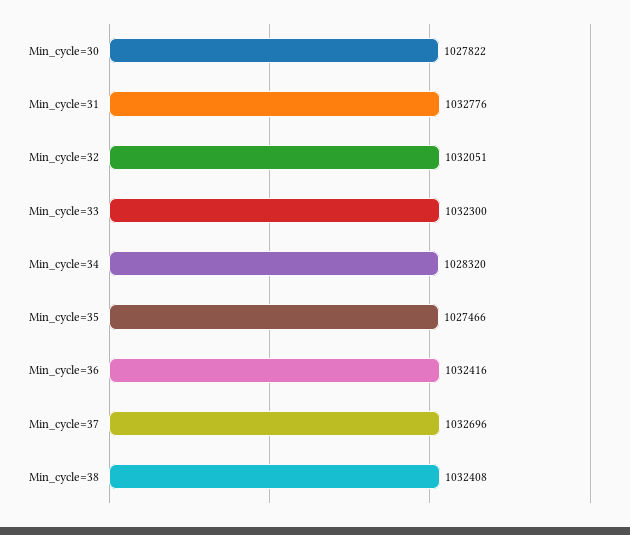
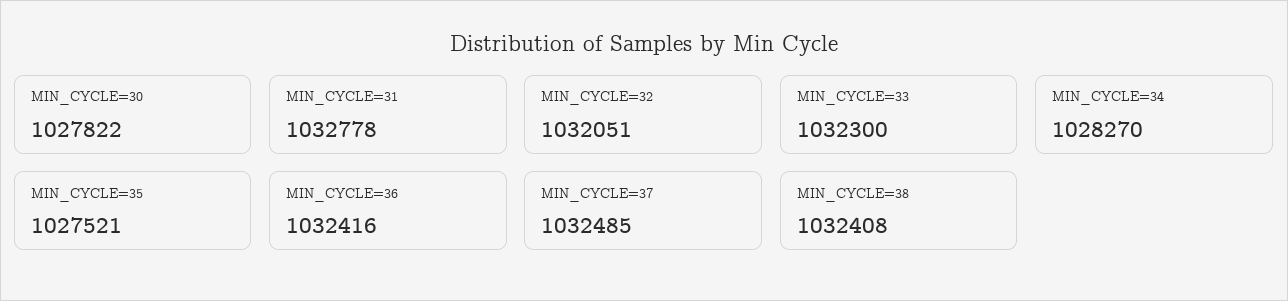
  {
    "Min_cycle=30": 1027822,
-   "Min_cycle=31": 1032776,
+   "Min_cycle=31": 1032778,
    "Min_cycle=32": 1032051,
    "Min_cycle=33": 1032300,
-   "Min_cycle=34": 1028320,
+   "Min_cycle=34": 1028270,
-   "Min_cycle=35": 1027466,
+   "Min_cycle=35": 1027521,
    "Min_cycle=36": 1032416,
-   "Min_cycle=37": 1032696,
+   "Min_cycle=37": 1032485,
    "Min_cycle=38": 1032408
  }

